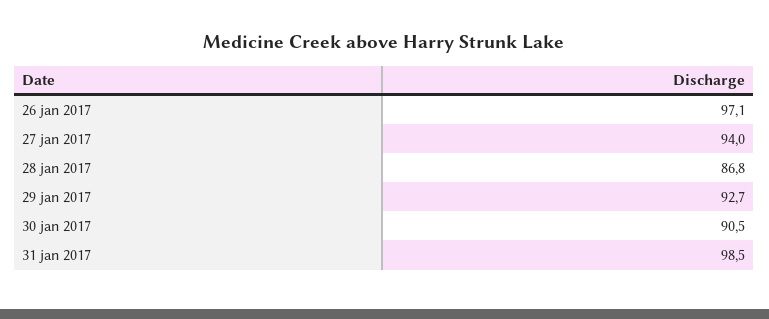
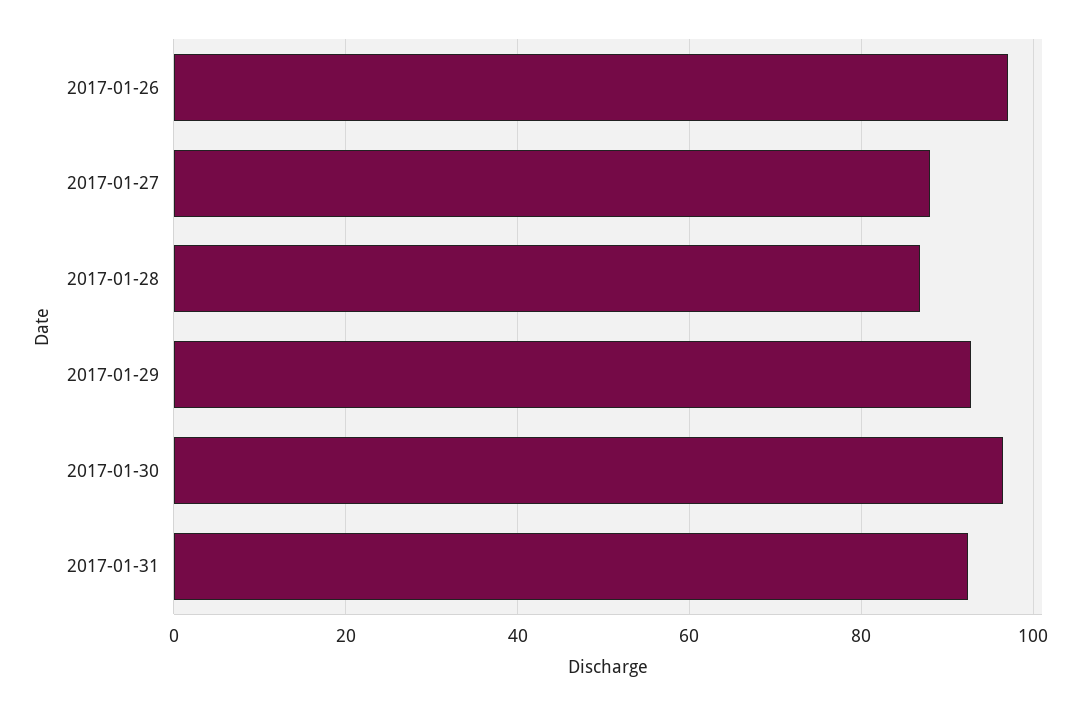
  {
    "26 jan 2017": 97.1,
-   "27 jan 2017": 94,
+   "27 jan 2017": 88,
    "28 jan 2017": 86.8,
    "29 jan 2017": 92.7,
-   "30 jan 2017": 90.5,
+   "30 jan 2017": 96,
-   "31 jan 2017": 98.5
+   "31 jan 2017": 92
  }

